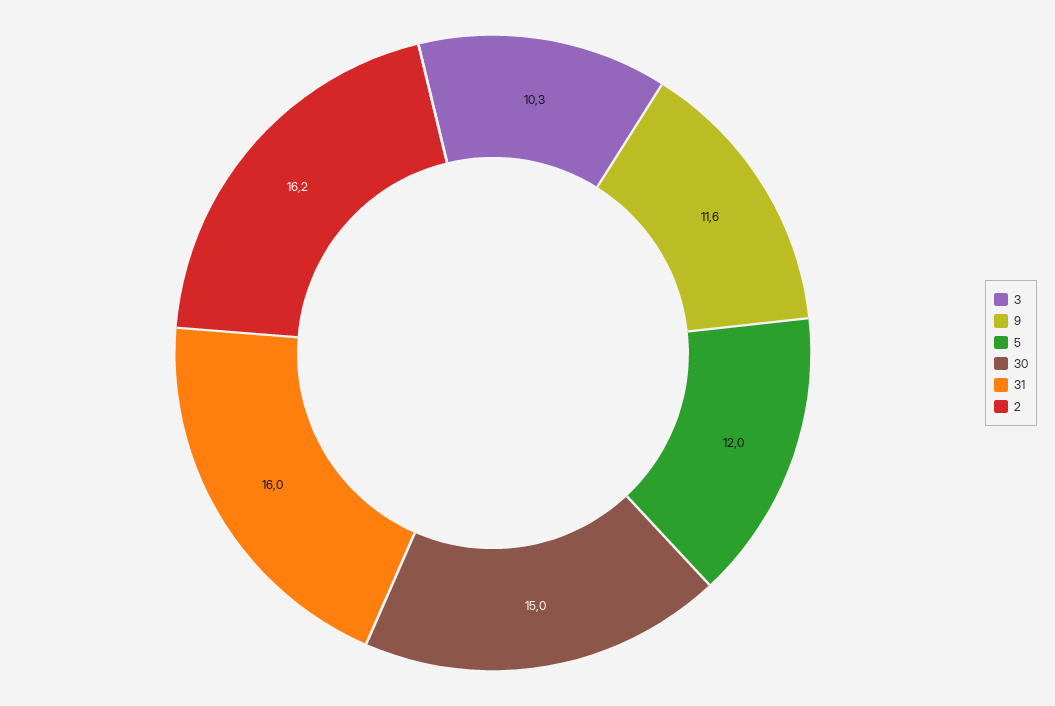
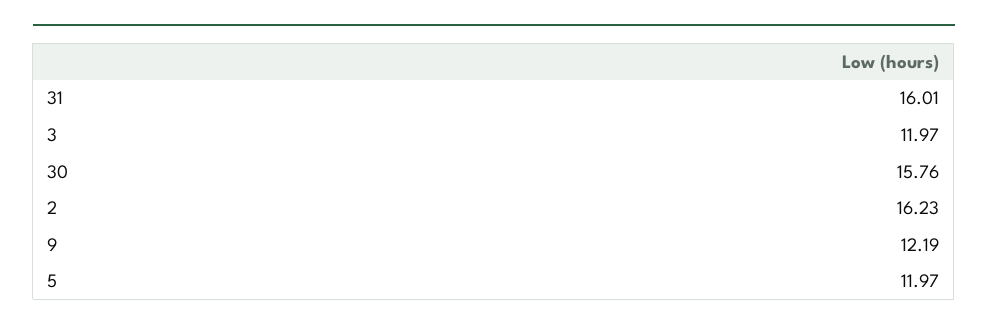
  {
-   "3": 10.3,
+   "3": 11.97,
-   "9": 11.6,
+   "9": 12.19,
    "5": 11.97,
-   "30": 15,
+   "30": 15.76,
    "31": 16.01,
    "2": 16.23
  }

